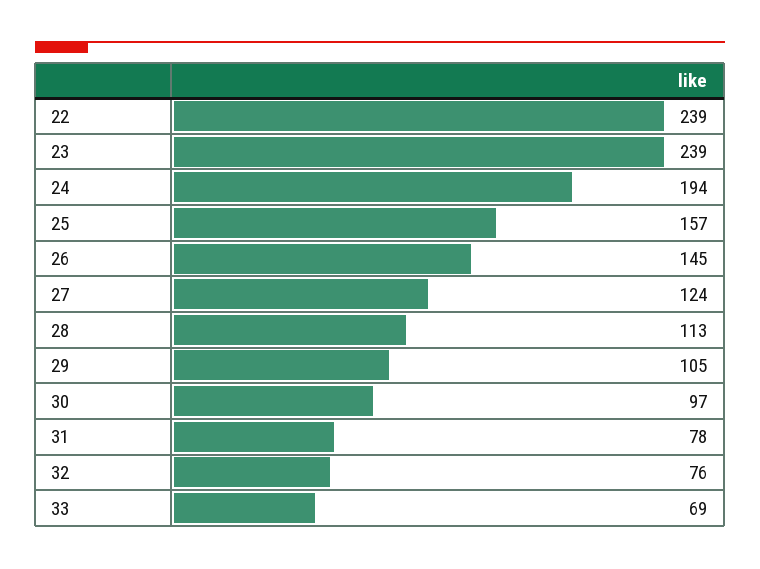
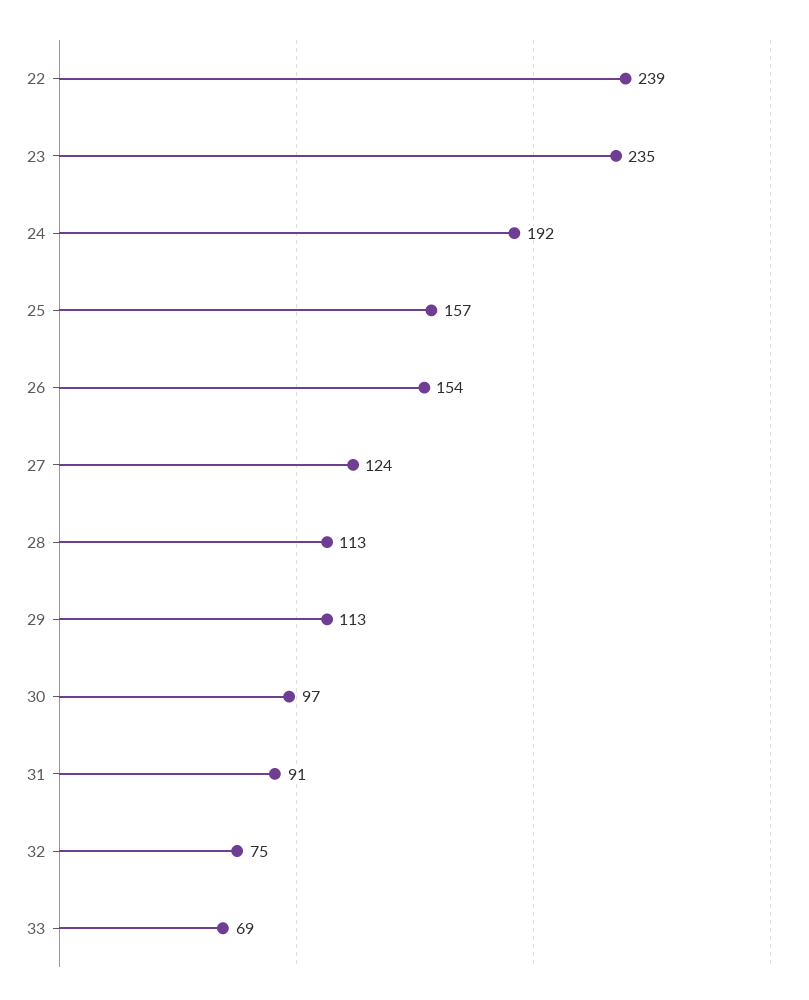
  {
    "22": 239,
-   "23": 239,
+   "23": 235,
-   "24": 194,
+   "24": 192,
    "25": 157,
-   "26": 145,
+   "26": 154,
    "27": 124,
    "28": 113,
-   "29": 105,
+   "29": 113,
    "30": 97,
-   "31": 78,
+   "31": 91,
-   "32": 76,
+   "32": 75,
    "33": 69
  }

